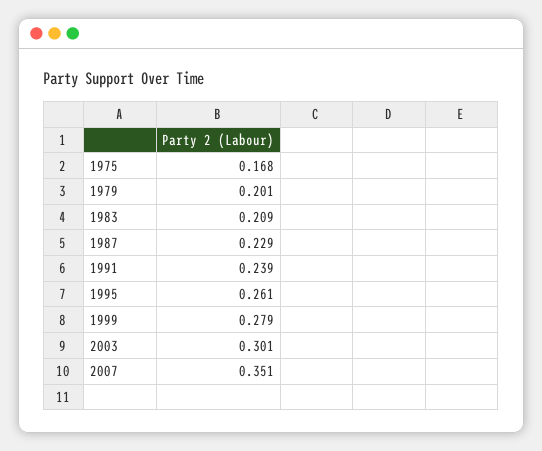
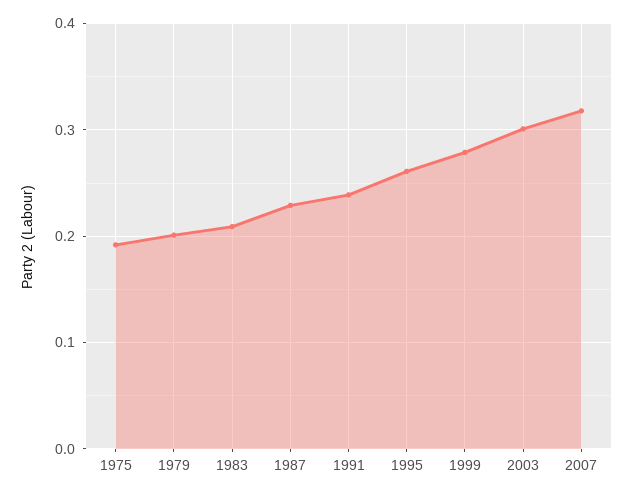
  {
-   "1975": 0.168,
+   "1975": 0.19,
    "1979": 0.201,
    "1983": 0.209,
    "1987": 0.229,
    "1991": 0.239,
    "1995": 0.261,
    "1999": 0.279,
    "2003": 0.301,
-   "2007": 0.351
+   "2007": 0.32
  }

